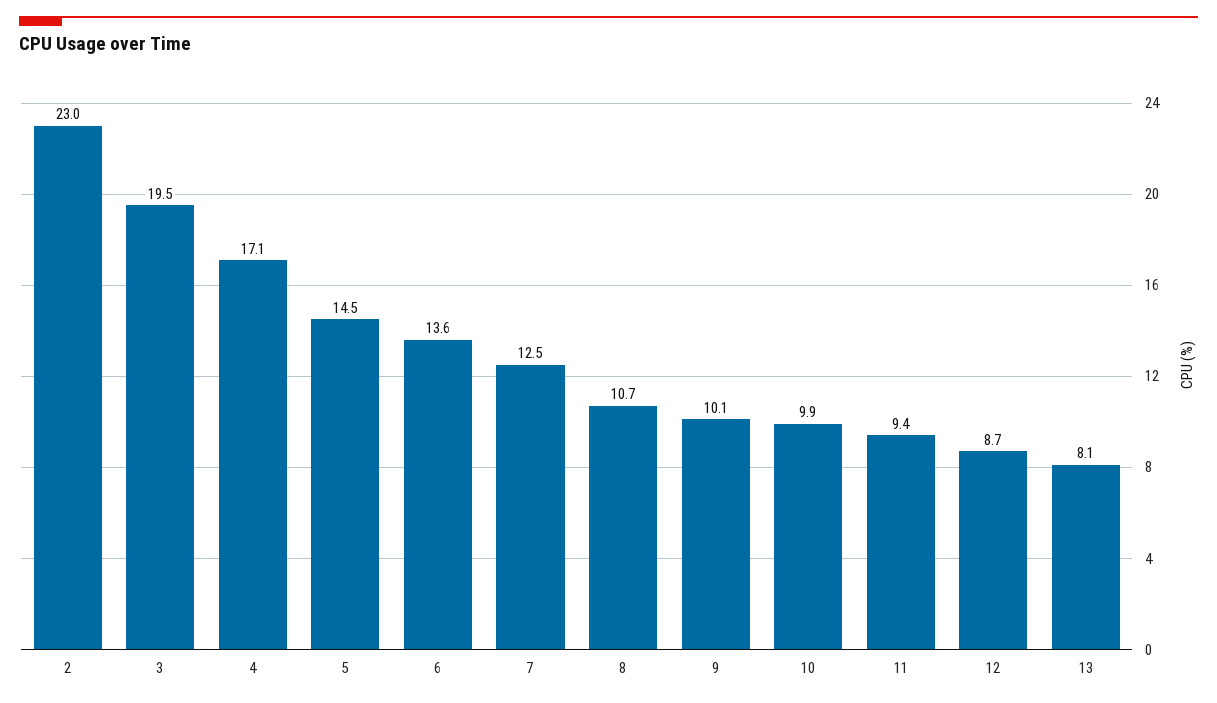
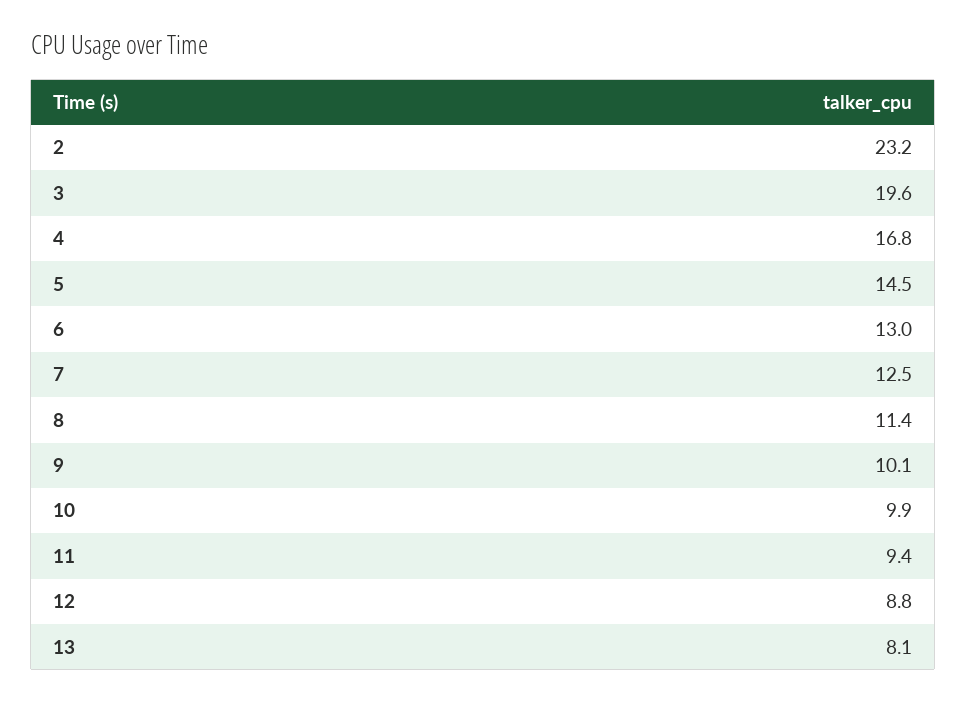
  {
-   "2": 23,
+   "2": 23.2,
-   "3": 19.5,
+   "3": 19.6,
-   "4": 17.1,
+   "4": 16.8,
    "5": 14.5,
-   "6": 13.6,
+   "6": 13,
    "7": 12.5,
-   "8": 10.7,
+   "8": 11.4,
    "9": 10.1,
    "10": 9.9,
    "11": 9.4,
-   "12": 8.7,
+   "12": 8.8,
    "13": 8.1
  }

